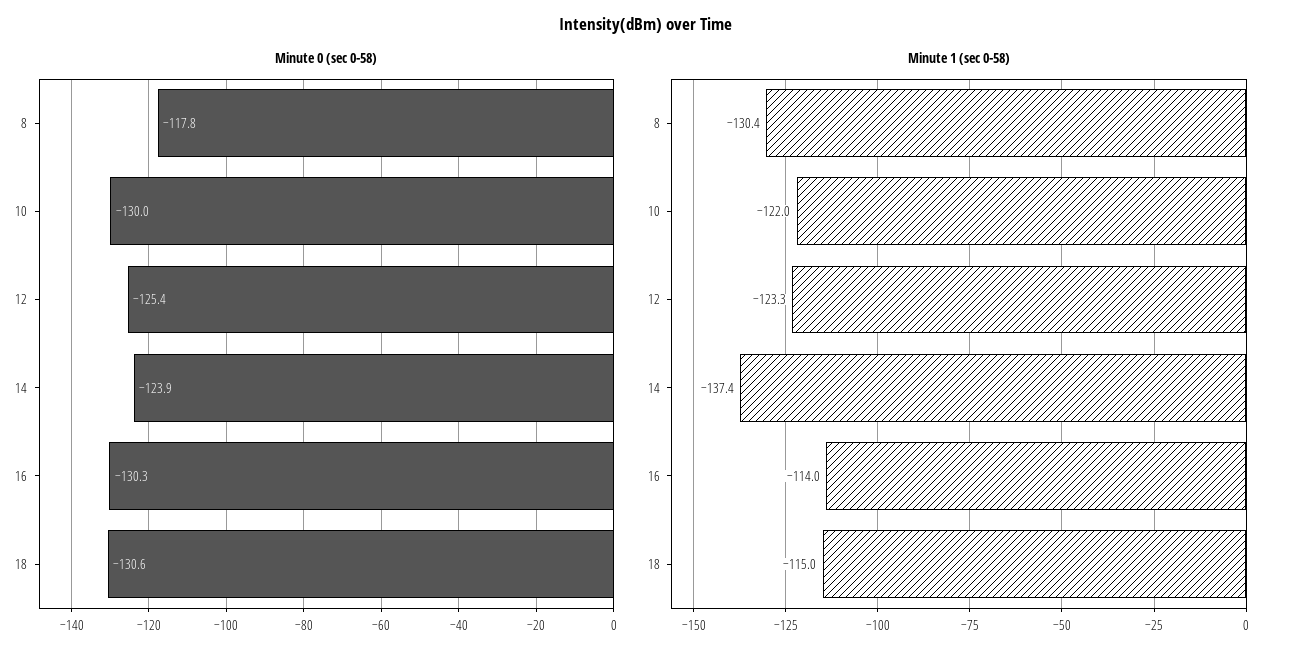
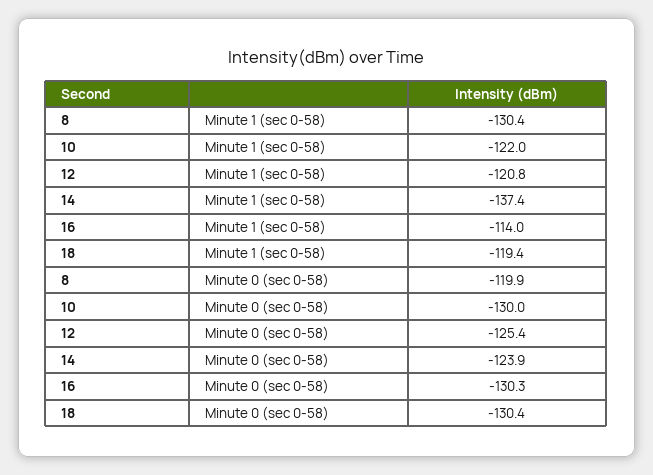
  {
    "Minute 0 (sec 0-58)": {
-     "8": -117.8,
+     "8": -119.9,
      "10": -130,
      "12": -125.4,
      "14": -123.9,
      "16": -130.3,
-     "18": -130.6
+     "18": -130.4
    },
    "Minute 1 (sec 0-58)": {
      "8": -130.4,
      "10": -122,
-     "12": -123.3,
+     "12": -120.8,
      "14": -137.4,
      "16": -114,
-     "18": -115
+     "18": -119.4
    }
  }

